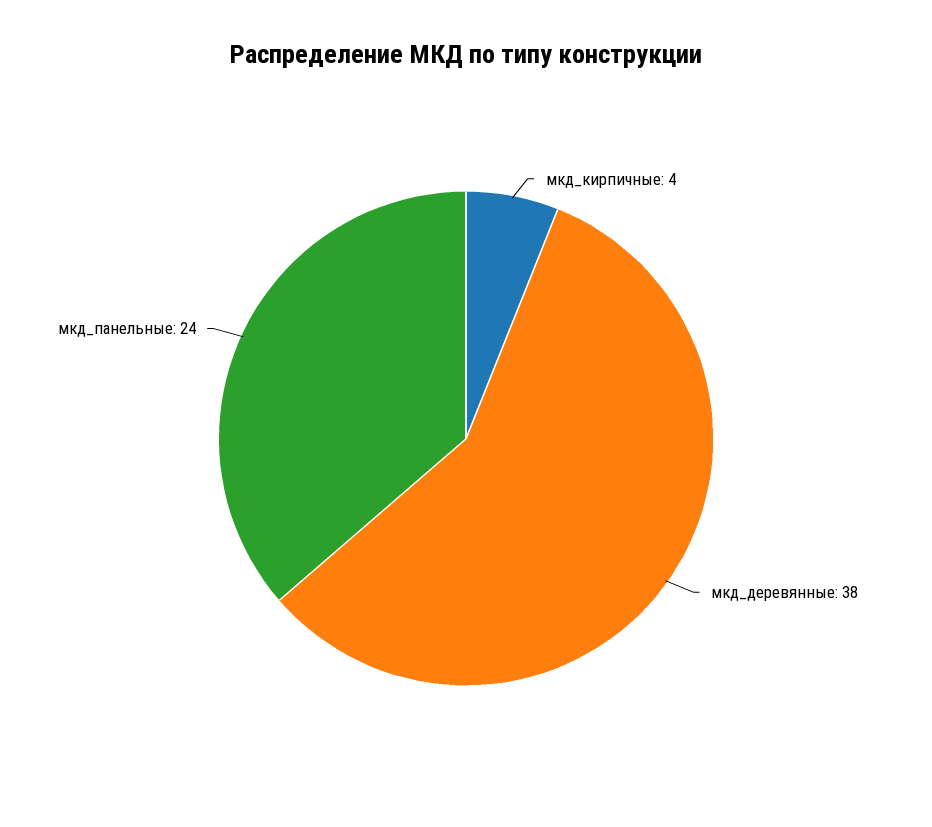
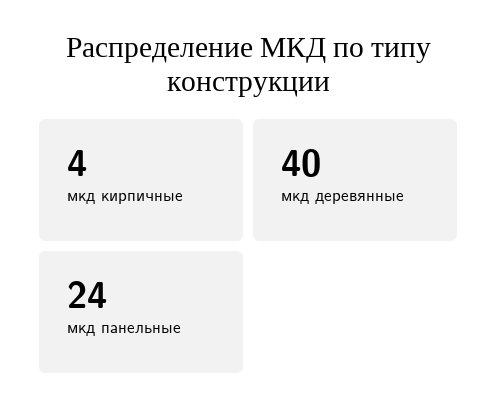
  {
    "мкд_кирпичные": 4,
-   "мкд_деревянные": 38,
+   "мкд_деревянные": 40,
    "мкд_панельные": 24
  }

